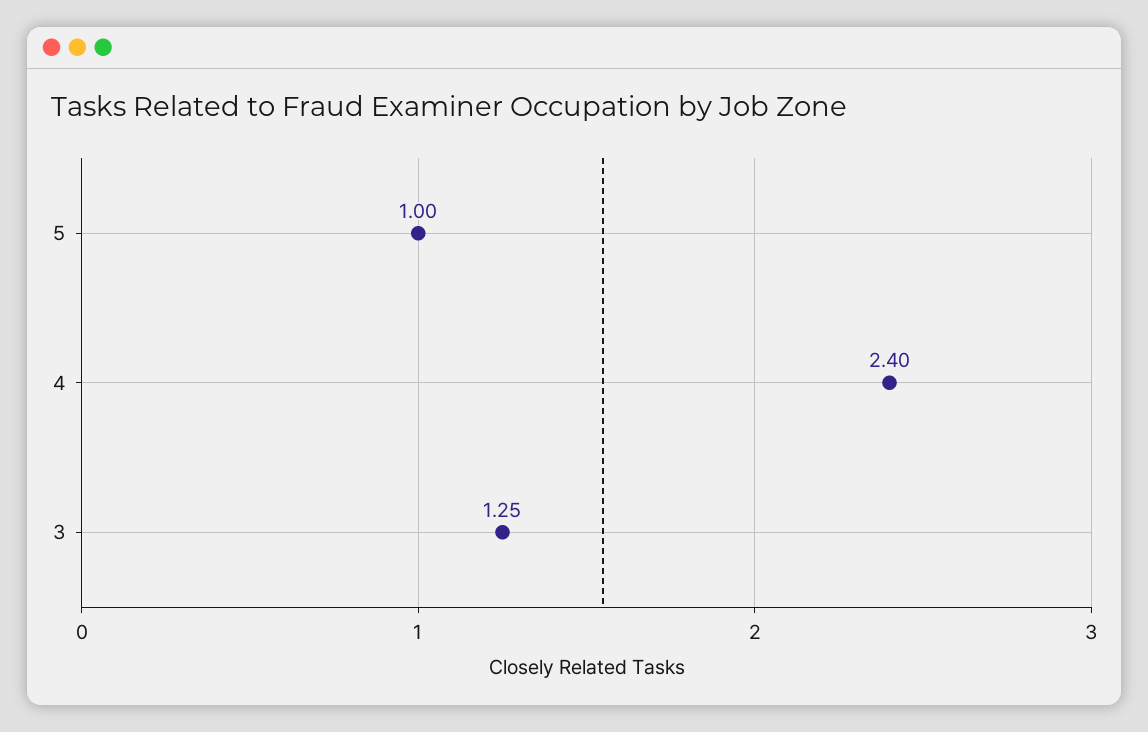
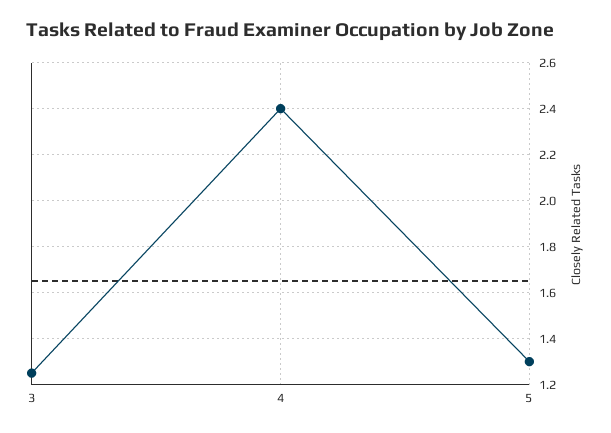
  {
-   "5": 1,
+   "5": 1.3,
    "4": 2.4,
    "3": 1.25
  }

